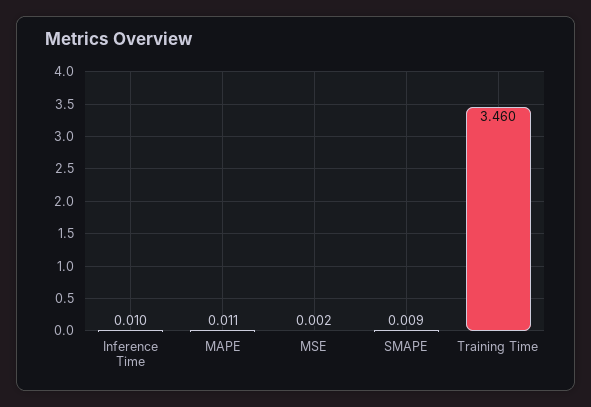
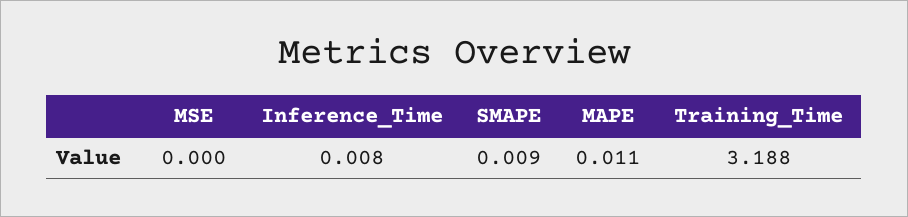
  {
-   "Inference Time": 0.01,
+   "Inference Time": 0.008,
    "MAPE": 0.011,
-   "MSE": 0.002,
+   "MSE": 0,
    "SMAPE": 0.009,
-   "Training Time": 3.46
+   "Training Time": 3.188
  }

